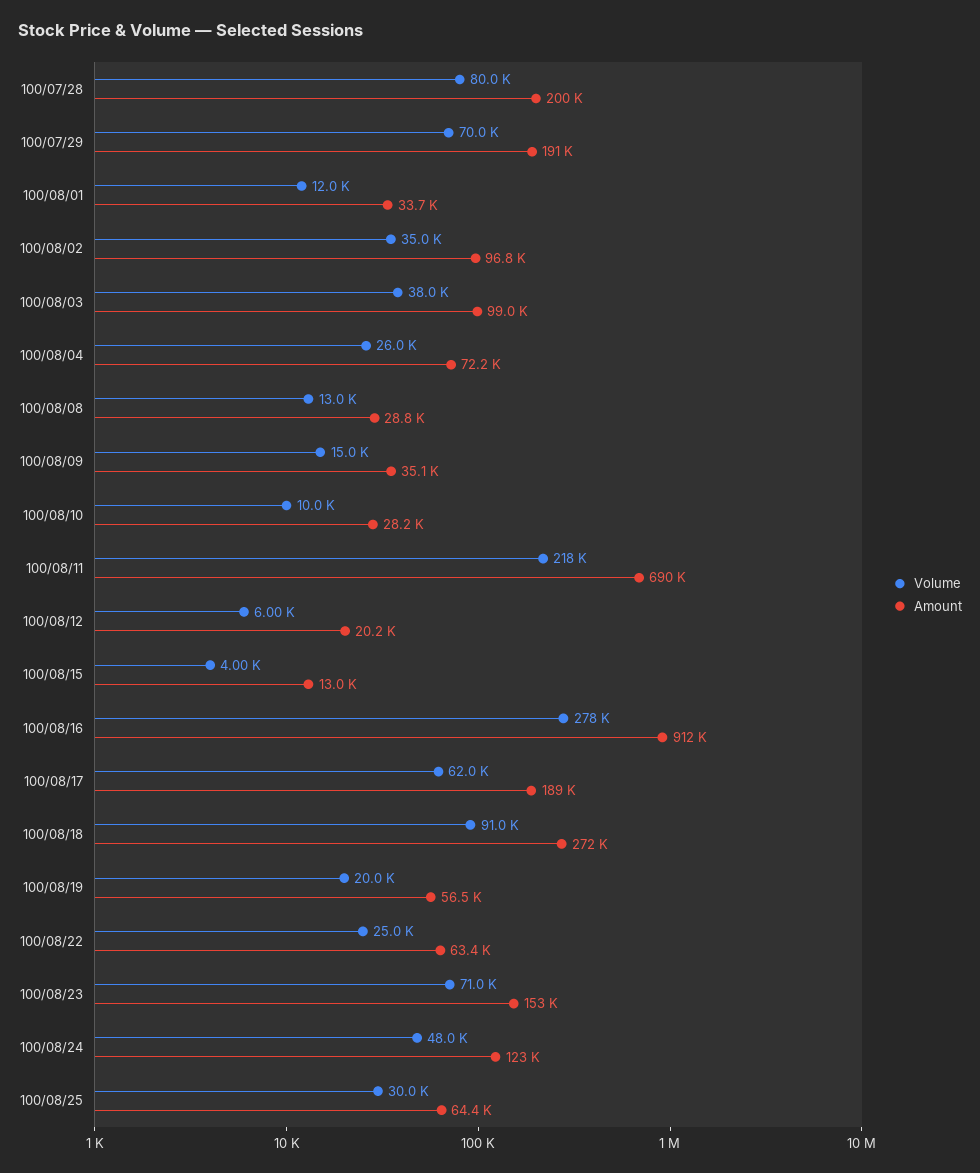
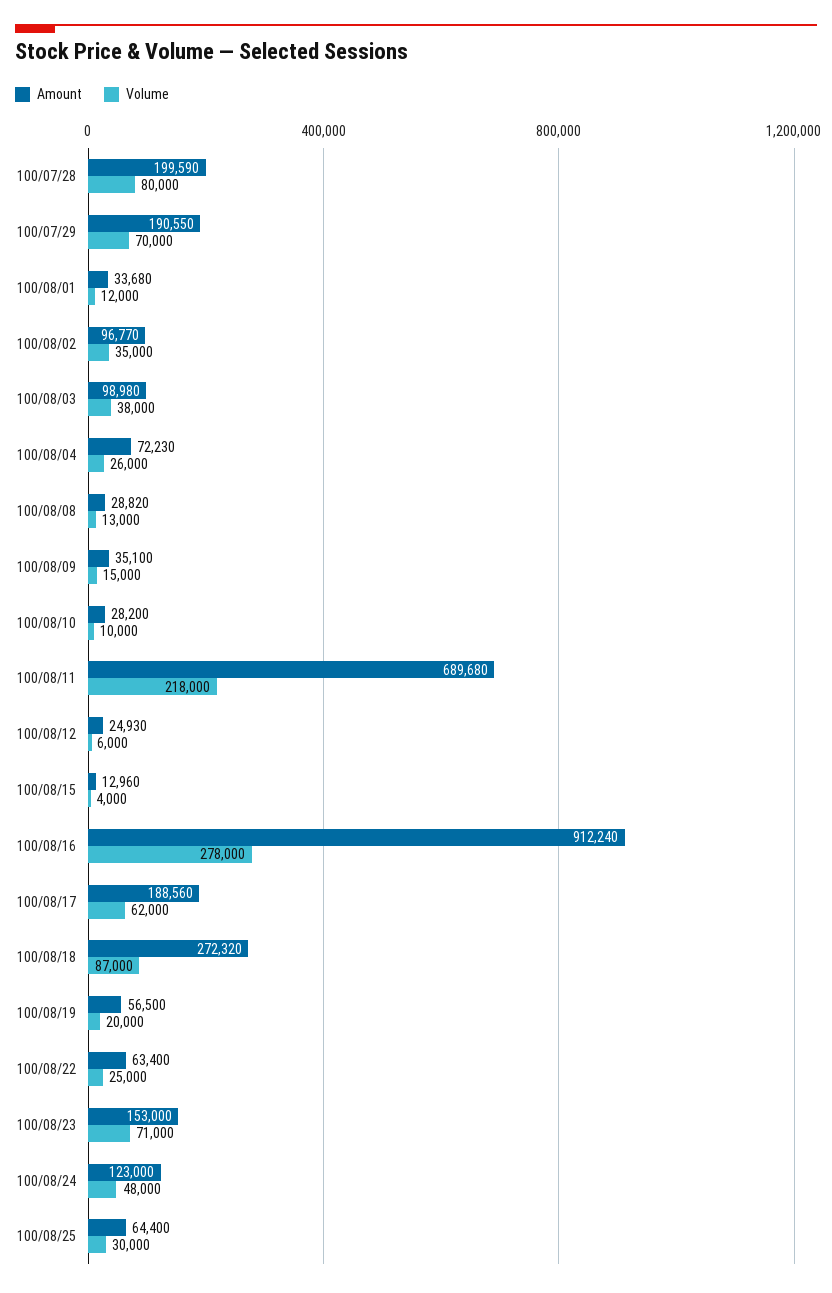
  {
    "Volume": {
      "100/07/28": 80000,
      "100/07/29": 70000,
      "100/08/01": 12000,
      "100/08/02": 35000,
      "100/08/03": 38000,
      "100/08/04": 26000,
      "100/08/08": 13000,
      "100/08/09": 15000,
      "100/08/10": 10000,
      "100/08/11": 218000,
      "100/08/12": 6000,
      "100/08/15": 4000,
      "100/08/16": 278000,
      "100/08/17": 62000,
-     "100/08/18": 91000,
+     "100/08/18": 87000,
      "100/08/19": 20000,
      "100/08/22": 25000,
      "100/08/23": 71000,
      "100/08/24": 48000,
      "100/08/25": 30000
    },
    "Amount": {
      "100/07/28": 199590,
      "100/07/29": 190550,
      "100/08/01": 33680,
      "100/08/02": 96770,
      "100/08/03": 98980,
      "100/08/04": 72230,
      "100/08/08": 28820,
      "100/08/09": 35100,
      "100/08/10": 28200,
      "100/08/11": 689680,
-     "100/08/12": 20200,
+     "100/08/12": 24930,
      "100/08/15": 12960,
      "100/08/16": 912240,
      "100/08/17": 188560,
      "100/08/18": 272320,
      "100/08/19": 56500,
      "100/08/22": 63400,
      "100/08/23": 153000,
      "100/08/24": 123000,
      "100/08/25": 64400
    }
  }

